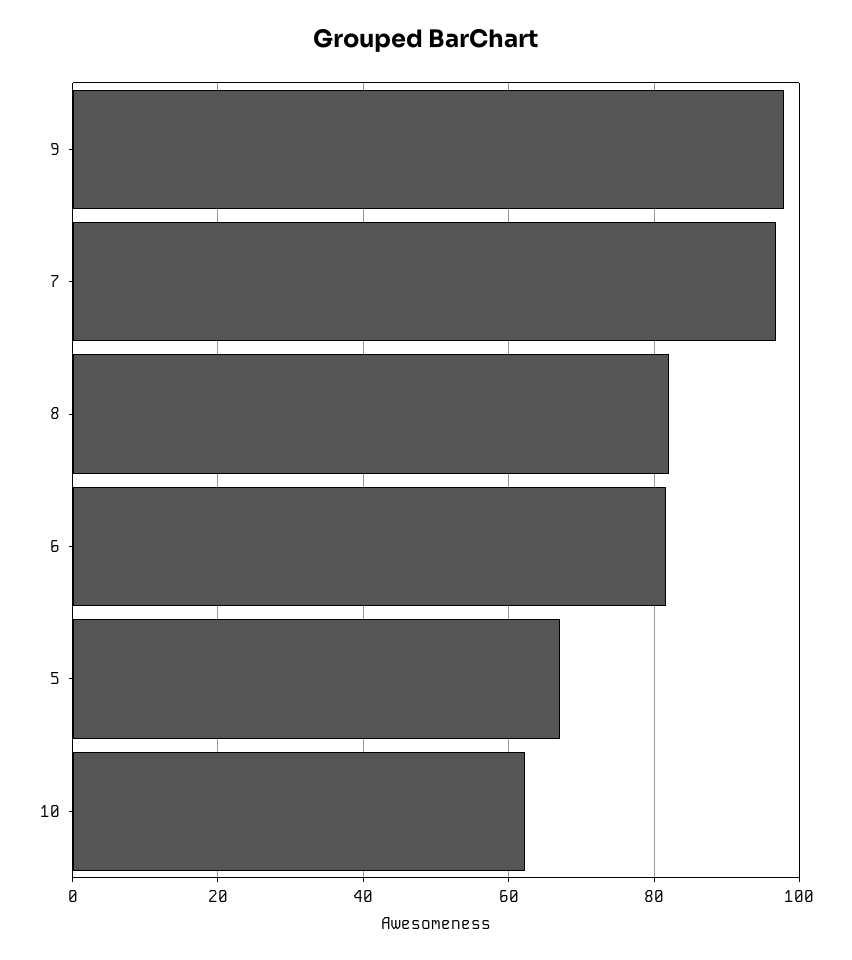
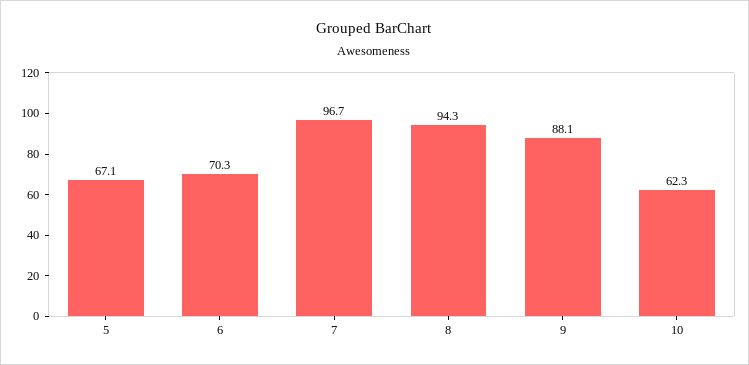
  {
-   "9": 98,
+   "9": 88.1,
    "7": 96.7,
-   "8": 82,
+   "8": 94.3,
-   "6": 82,
+   "6": 70.3,
    "5": 67.1,
    "10": 62.3
  }

